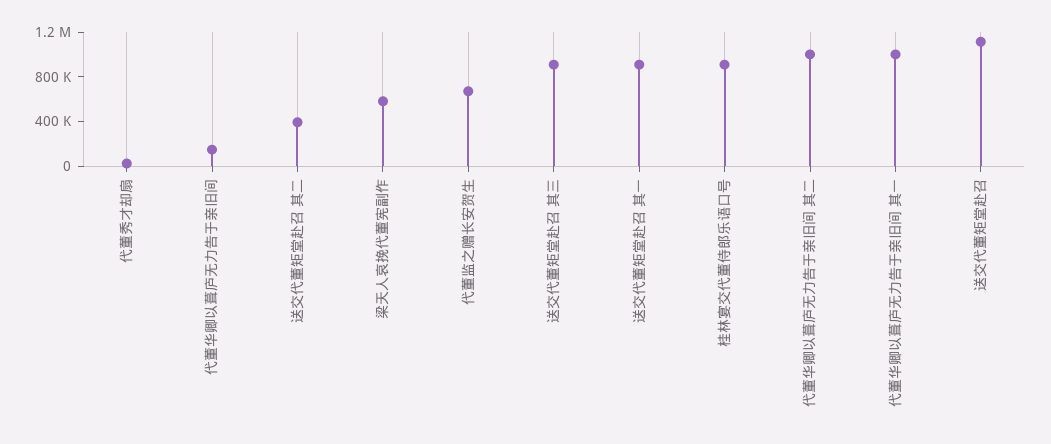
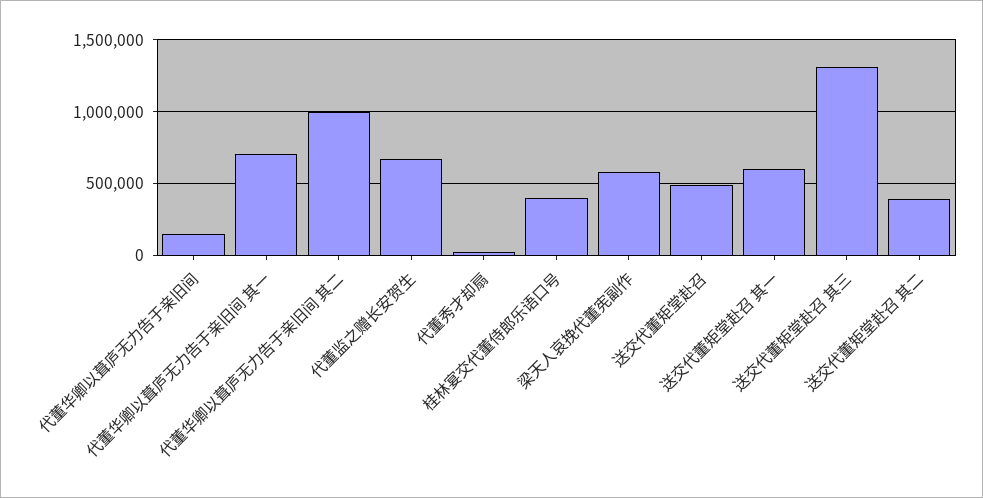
  {
    "代董秀才却扇": 0,
    "代董华卿以葺庐无力告于亲旧间": 150000,
    "送交代董矩堂赴召 其二": 400000,
    "梁天人哀挽代董宪副作": 600000,
    "代董监之赠长安贺生": 650000,
-   "送交代董矩堂赴召 其三": 900000,
+   "送交代董矩堂赴召 其三": 1300000,
-   "送交代董矩堂赴召 其一": 900000,
+   "送交代董矩堂赴召 其一": 600000,
-   "桂林宴交代董侍郎乐语口号": 900000,
+   "桂林宴交代董侍郎乐语口号": 400000,
    "代董华卿以葺庐无力告于亲旧间 其二": 1000000,
-   "代董华卿以葺庐无力告于亲旧间 其一": 1000000,
+   "代董华卿以葺庐无力告于亲旧间 其一": 700000,
-   "送交代董矩堂赴召": 1100000
+   "送交代董矩堂赴召": 500000
  }

